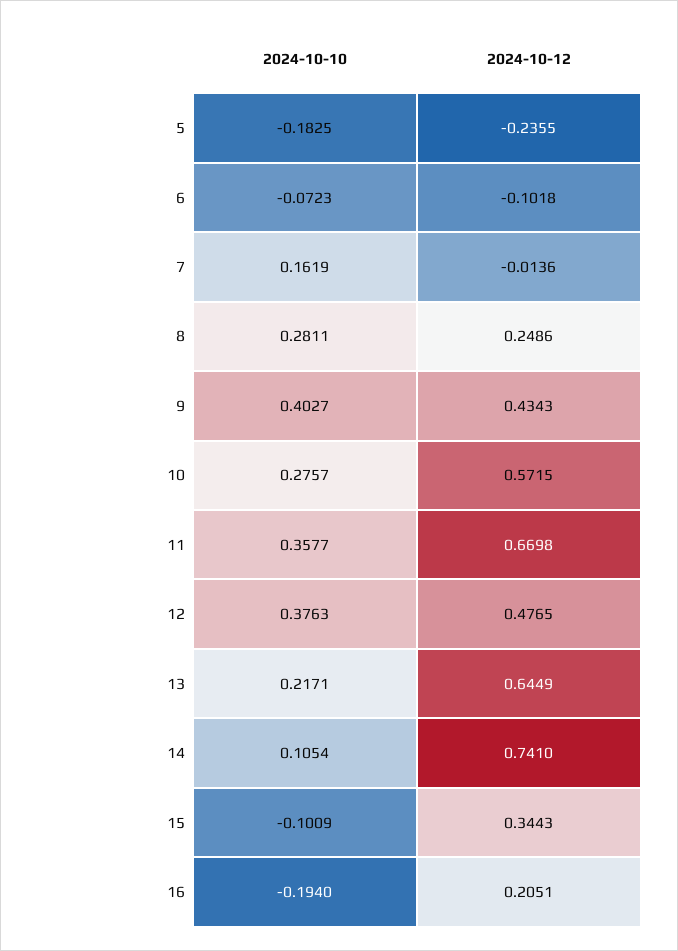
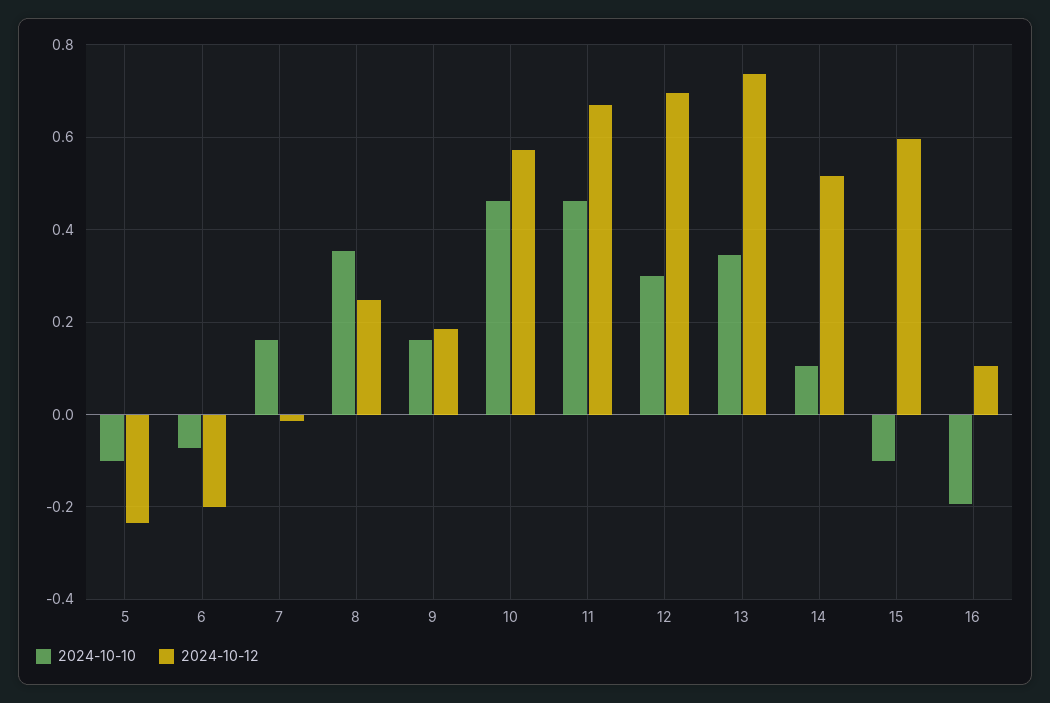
  {
    "2024-10-10": {
-     "5": -0.1825,
+     "5": -0.1,
      "6": -0.0723,
      "7": 0.1619,
-     "8": 0.2811,
+     "8": 0.36,
-     "9": 0.4027,
+     "9": 0.16,
-     "10": 0.2757,
+     "10": 0.46,
-     "11": 0.3577,
+     "11": 0.46,
-     "12": 0.3763,
+     "12": 0.3,
-     "13": 0.2171,
+     "13": 0.34,
      "14": 0.1054,
      "15": -0.1009,
      "16": -0.194
    },
    "2024-10-12": {
      "5": -0.2355,
-     "6": -0.1018,
+     "6": -0.2,
      "7": -0.0136,
      "8": 0.2486,
-     "9": 0.4343,
+     "9": 0.18,
      "10": 0.5715,
      "11": 0.6698,
-     "12": 0.4765,
+     "12": 0.7,
-     "13": 0.6449,
+     "13": 0.74,
-     "14": 0.741,
+     "14": 0.52,
-     "15": 0.3443,
+     "15": 0.6,
-     "16": 0.2051
+     "16": 0.1
    }
  }

